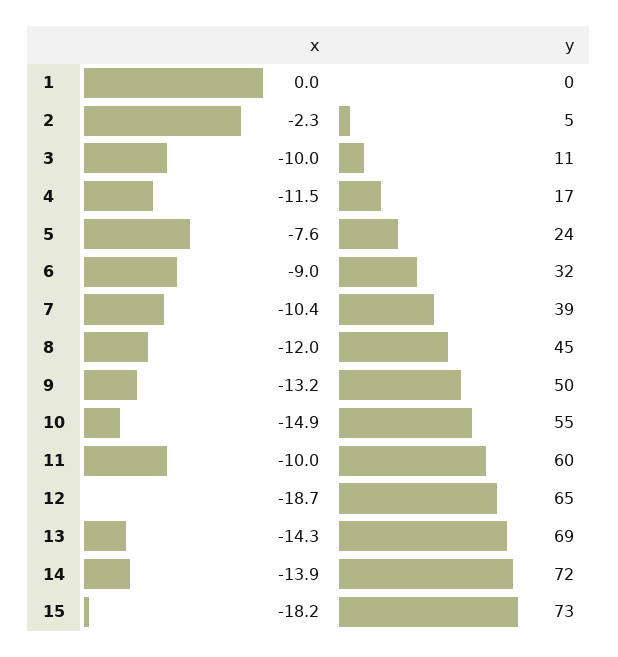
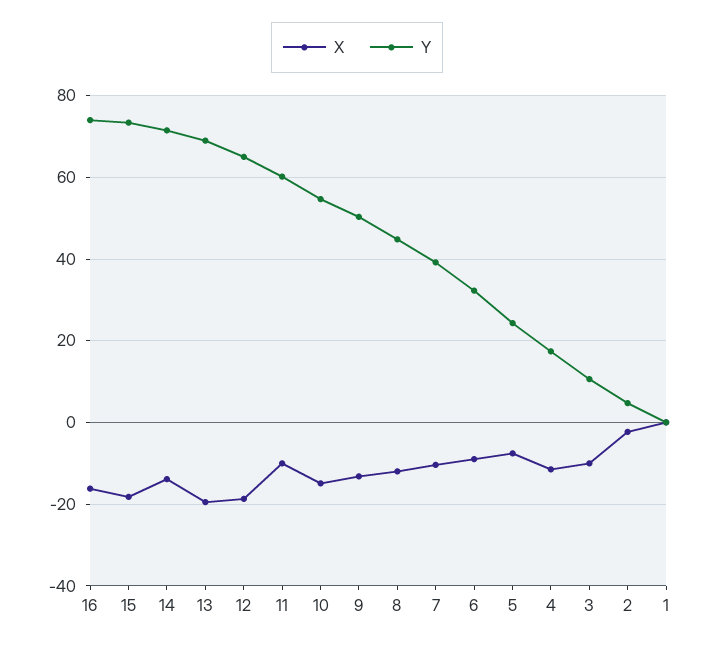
  {
    "x": {
      "1": 0,
      "2": -2.3,
      "3": -10,
      "4": -11.5,
      "5": -7.6,
      "6": -9,
      "7": -10.4,
      "8": -12,
      "9": -13.2,
      "10": -14.9,
      "11": -10,
      "12": -18.7,
-     "13": -14.3,
+     "13": -20,
      "14": -13.9,
-     "15": -18.2
+     "15": -18.2,
+     "16": -16
    },
    "y": {
      "1": 0,
      "2": 5,
      "3": 11,
      "4": 17,
      "5": 24,
      "6": 32,
      "7": 39,
      "8": 45,
      "9": 50,
      "10": 55,
      "11": 60,
      "12": 65,
      "13": 69,
      "14": 72,
-     "15": 73
+     "15": 73,
+     "16": 74
    }
  }

